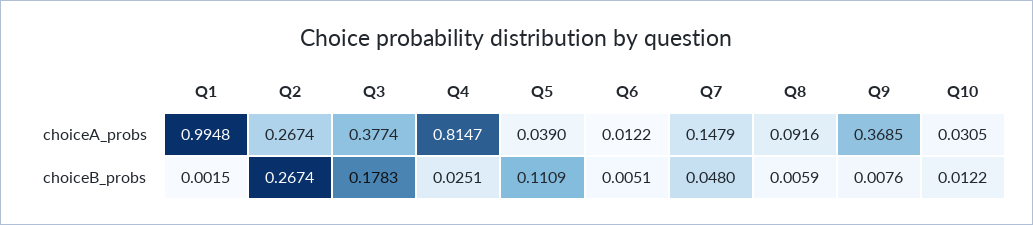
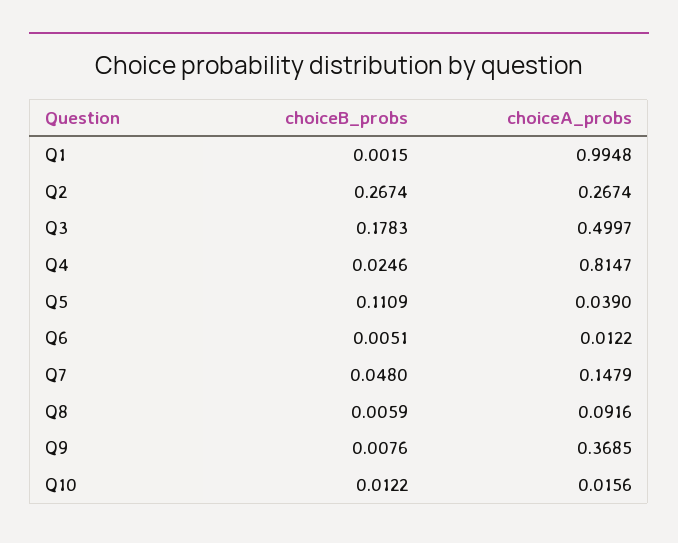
  {
    "Q1": {
      "choiceA_probs": 0.9948,
      "choiceB_probs": 0.0015
    },
    "Q2": {
      "choiceA_probs": 0.2674,
      "choiceB_probs": 0.2674
    },
    "Q3": {
-     "choiceA_probs": 0.3774,
+     "choiceA_probs": 0.4997,
      "choiceB_probs": 0.1783
    },
    "Q4": {
      "choiceA_probs": 0.8147,
-     "choiceB_probs": 0.0251
+     "choiceB_probs": 0.0246
    },
    "Q5": {
      "choiceA_probs": 0.039,
      "choiceB_probs": 0.1109
    },
    "Q6": {
      "choiceA_probs": 0.0122,
      "choiceB_probs": 0.0051
    },
    "Q7": {
      "choiceA_probs": 0.1479,
      "choiceB_probs": 0.048
    },
    "Q8": {
      "choiceA_probs": 0.0916,
      "choiceB_probs": 0.0059
    },
    "Q9": {
      "choiceA_probs": 0.3685,
      "choiceB_probs": 0.0076
    },
    "Q10": {
-     "choiceA_probs": 0.0305,
+     "choiceA_probs": 0.0156,
      "choiceB_probs": 0.0122
    }
  }

